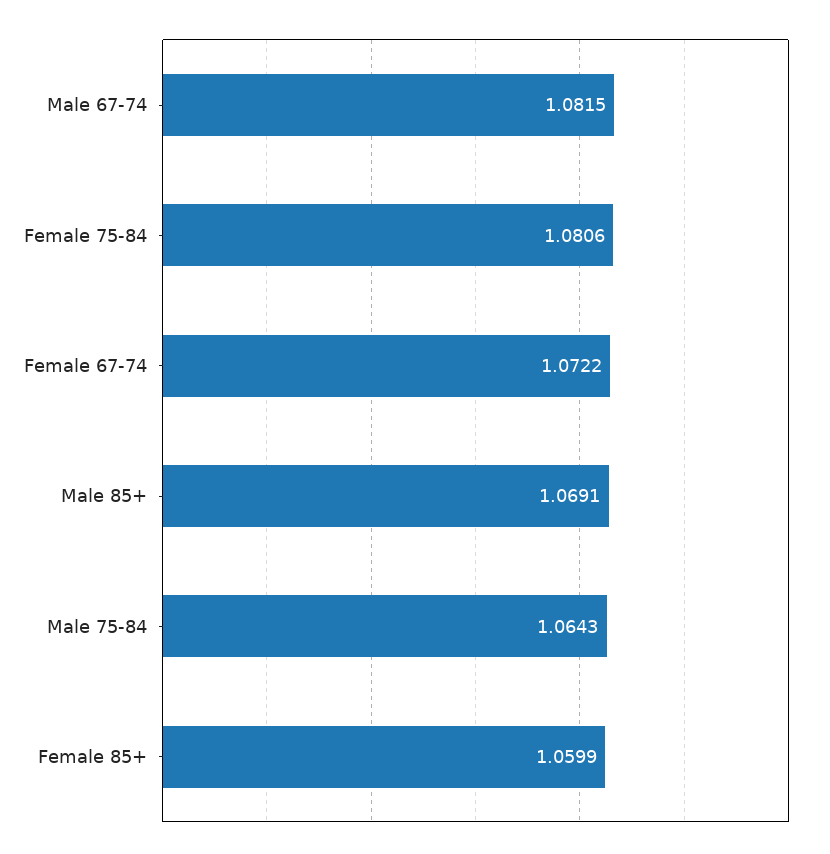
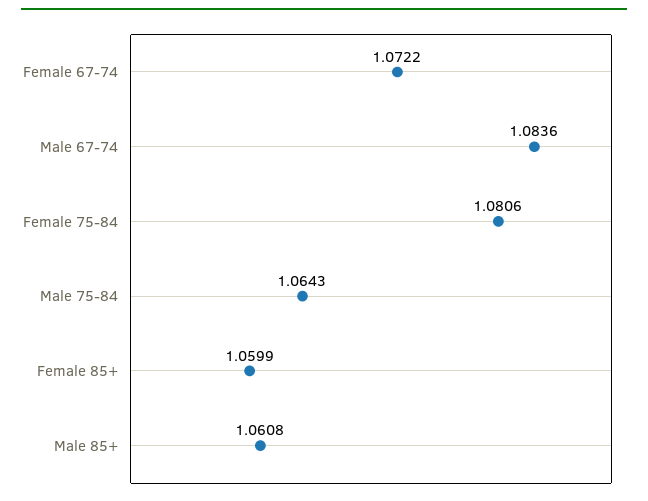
  {
-   "Male 67-74": 1.0815,
+   "Male 67-74": 1.0836,
    "Female 75-84": 1.0806,
    "Female 67-74": 1.0722,
-   "Male 85+": 1.0691,
+   "Male 85+": 1.0608,
    "Male 75-84": 1.0643,
    "Female 85+": 1.0599
  }

